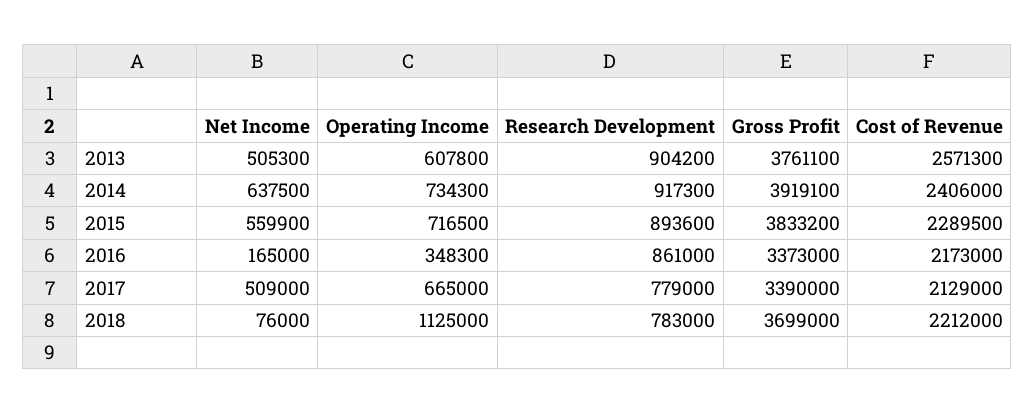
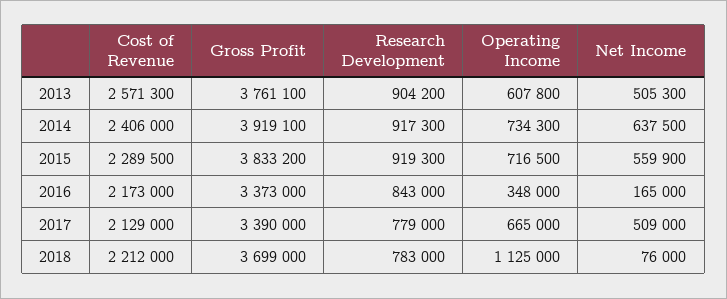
  {
    "Net Income": {
      "2013": 505300,
      "2014": 637500,
      "2015": 559900,
      "2016": 165000,
      "2017": 509000,
      "2018": 76000
    },
    "Operating Income": {
      "2013": 607800,
      "2014": 734300,
      "2015": 716500,
-     "2016": 348300,
+     "2016": 348000,
      "2017": 665000,
      "2018": 1125000
    },
    "Research Development": {
      "2013": 904200,
      "2014": 917300,
-     "2015": 893600,
+     "2015": 919300,
-     "2016": 861000,
+     "2016": 843000,
      "2017": 779000,
      "2018": 783000
    },
    "Gross Profit": {
      "2013": 3761100,
      "2014": 3919100,
      "2015": 3833200,
      "2016": 3373000,
      "2017": 3390000,
      "2018": 3699000
    },
    "Cost of Revenue": {
      "2013": 2571300,
      "2014": 2406000,
      "2015": 2289500,
      "2016": 2173000,
      "2017": 2129000,
      "2018": 2212000
    }
  }

